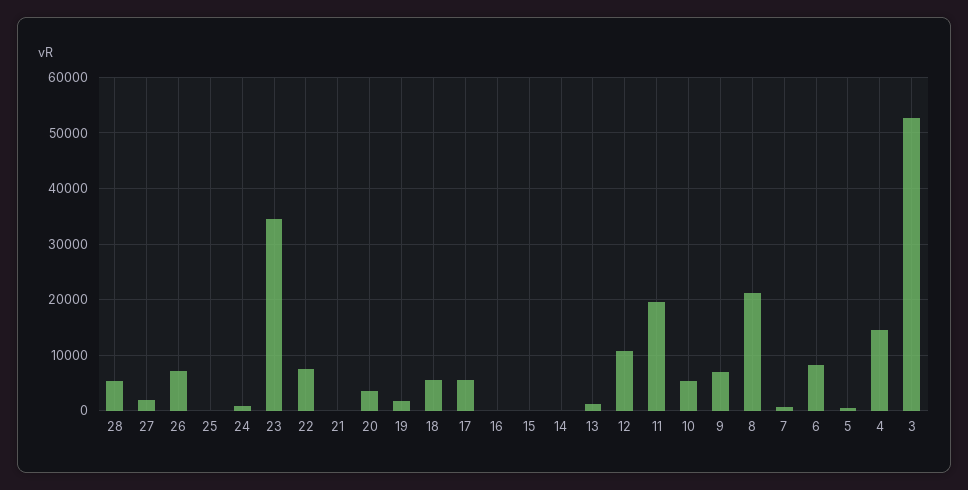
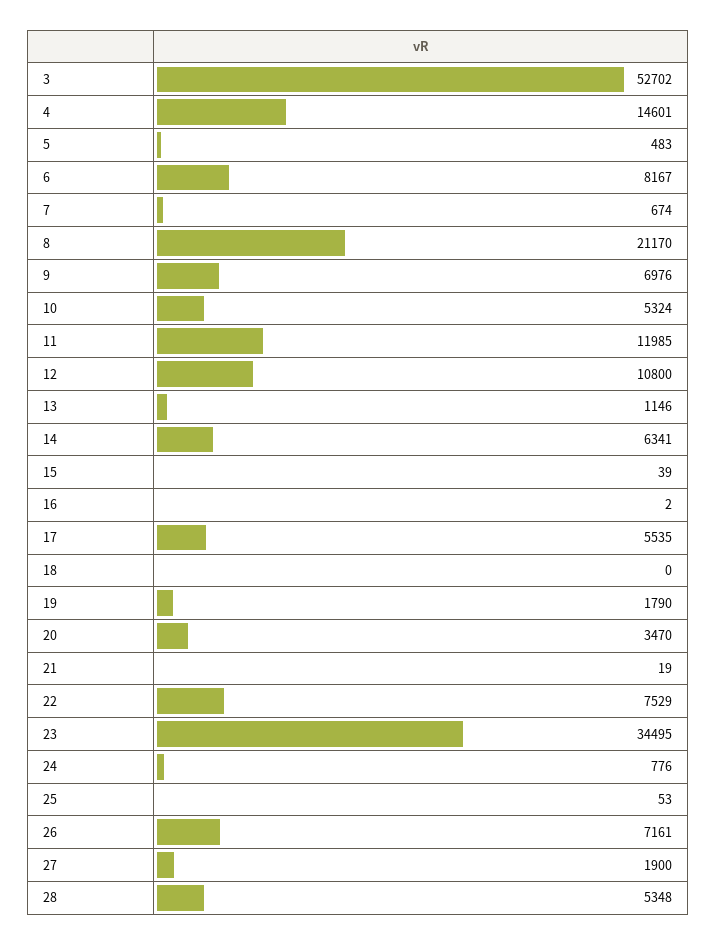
  {
    "28": 5348,
    "27": 1900,
    "26": 7161,
    "25": 53,
    "24": 776,
    "23": 34495,
    "22": 7529,
    "21": 19,
    "20": 3470,
    "19": 1790,
-   "18": 6000,
+   "18": 0,
    "17": 5535,
    "16": 2,
    "15": 39,
-   "14": 0,
+   "14": 6341,
    "13": 1146,
    "12": 10800,
-   "11": 20000,
+   "11": 11985,
    "10": 5324,
    "9": 6976,
    "8": 21170,
    "7": 674,
    "6": 8167,
    "5": 483,
    "4": 14601,
    "3": 52702
  }

